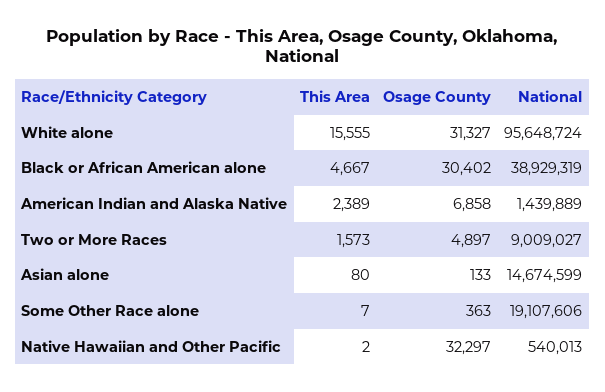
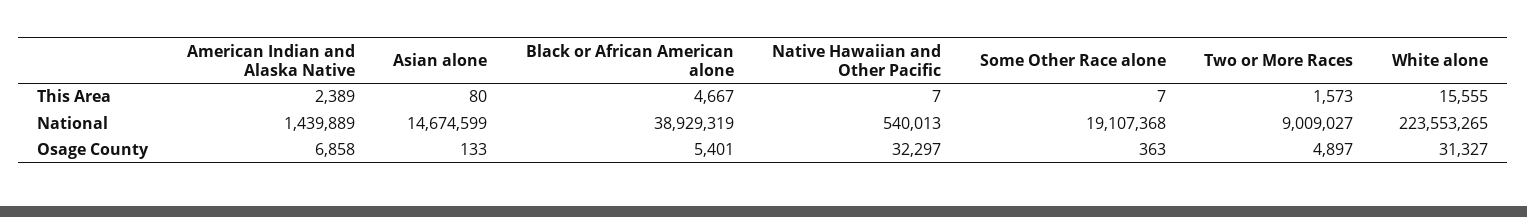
  {
    "This Area": {
      "White alone": 15555,
      "Black or African American alone": 4667,
      "American Indian and Alaska Native": 2389,
      "Two or More Races": 1573,
      "Asian alone": 80,
      "Some Other Race alone": 7,
-     "Native Hawaiian and Other Pacific": 2
+     "Native Hawaiian and Other Pacific": 7
    },
    "Osage County": {
      "White alone": 31327,
-     "Black or African American alone": 30402,
+     "Black or African American alone": 5401,
      "American Indian and Alaska Native": 6858,
      "Two or More Races": 4897,
      "Asian alone": 133,
      "Some Other Race alone": 363,
      "Native Hawaiian and Other Pacific": 32297
    },
    "National": {
-     "White alone": 95648724,
+     "White alone": 223553265,
      "Black or African American alone": 38929319,
      "American Indian and Alaska Native": 1439889,
      "Two or More Races": 9009027,
      "Asian alone": 14674599,
-     "Some Other Race alone": 19107606,
+     "Some Other Race alone": 19107368,
      "Native Hawaiian and Other Pacific": 540013
    }
  }

